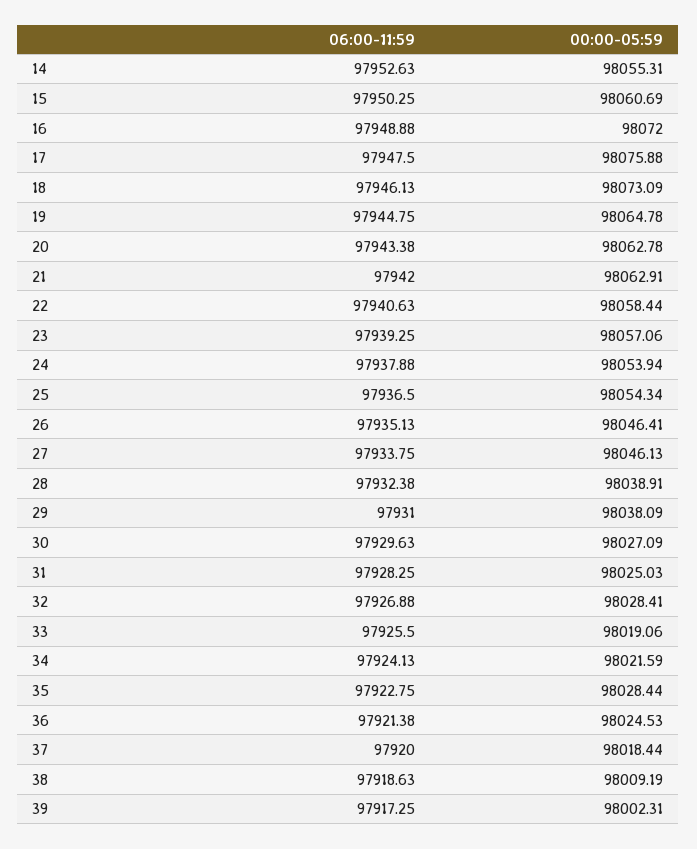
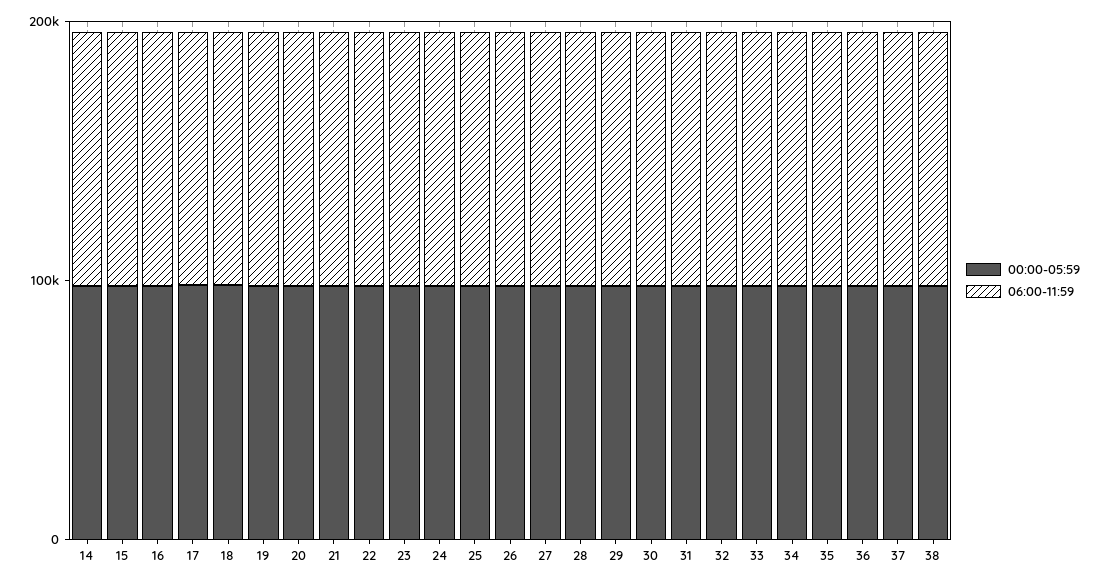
  {
    "06:00-11:59": {
      "14": 97952.63,
      "15": 97950.25,
      "16": 97948.88,
      "17": 97947.5,
      "18": 97946.13,
      "19": 97944.75,
      "20": 97943.38,
      "21": 97942,
      "22": 97940.63,
      "23": 97939.25,
      "24": 97937.88,
      "25": 97936.5,
      "26": 97935.13,
      "27": 97933.75,
      "28": 97932.38,
      "29": 97931,
      "30": 97929.63,
      "31": 97928.25,
      "32": 97926.88,
      "33": 97925.5,
      "34": 97924.13,
      "35": 97922.75,
      "36": 97921.38,
      "37": 97920,
-     "38": 97918.63,
+     "38": 97918.63
-     "39": 97917.25
    },
    "00:00-05:59": {
      "14": 98055.31,
      "15": 98060.69,
      "16": 98072,
      "17": 98075.88,
      "18": 98073.09,
      "19": 98064.78,
      "20": 98062.78,
      "21": 98062.91,
      "22": 98058.44,
      "23": 98057.06,
      "24": 98053.94,
      "25": 98054.34,
      "26": 98046.41,
      "27": 98046.13,
      "28": 98038.91,
      "29": 98038.09,
      "30": 98027.09,
      "31": 98025.03,
      "32": 98028.41,
      "33": 98019.06,
      "34": 98021.59,
      "35": 98028.44,
      "36": 98024.53,
      "37": 98018.44,
-     "38": 98009.19,
+     "38": 98009.19
-     "39": 98002.31
    }
  }

